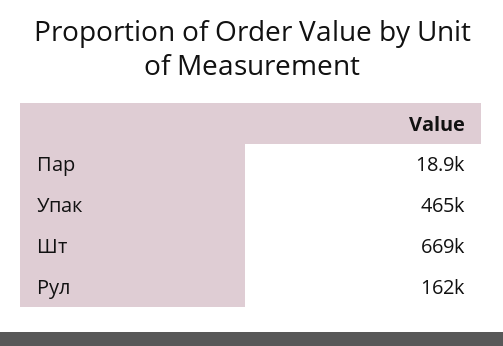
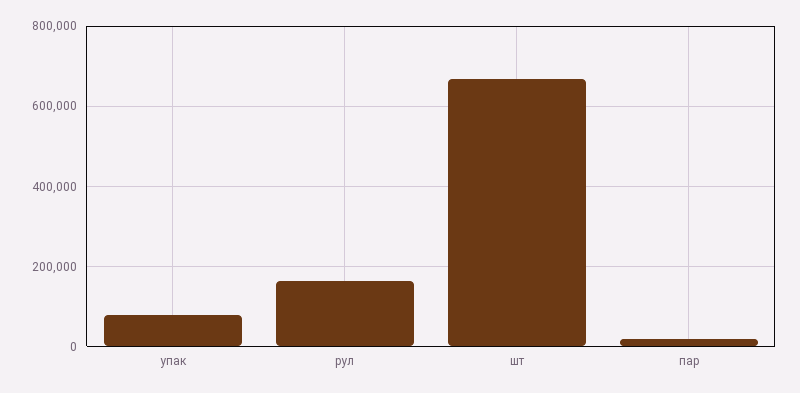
  {
    "Пар": 18900,
-   "Упак": 465000,
+   "Упак": 80000,
    "Шт": 669000,
    "Рул": 162000
  }

